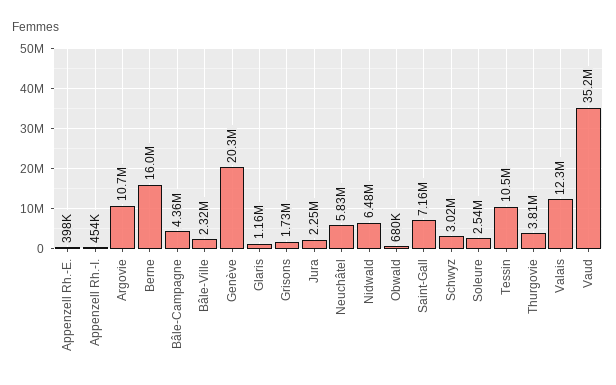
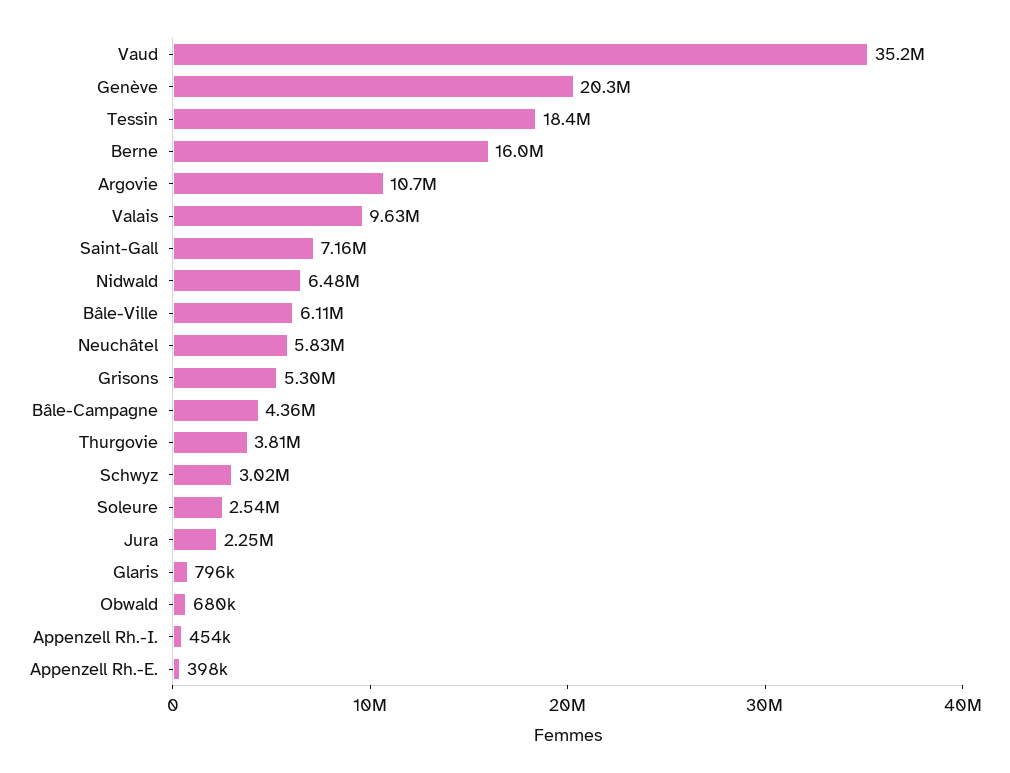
  {
    "Appenzell Rh.-E.": 398000,
    "Appenzell Rh.-I.": 454000,
    "Argovie": 10700000,
    "Berne": 16000000,
    "Bâle-Campagne": 4360000,
-   "Bâle-Ville": 2320000,
+   "Bâle-Ville": 6110000,
    "Genève": 20300000,
-   "Glaris": 1160000,
+   "Glaris": 796000,
-   "Grisons": 1730000,
+   "Grisons": 5300000,
    "Jura": 2250000,
    "Neuchâtel": 5830000,
    "Nidwald": 6480000,
    "Obwald": 680000,
    "Saint-Gall": 7160000,
    "Schwyz": 3020000,
    "Soleure": 2540000,
-   "Tessin": 10500000,
+   "Tessin": 18400000,
    "Thurgovie": 3810000,
-   "Valais": 12300000,
+   "Valais": 9630000,
    "Vaud": 35200000
  }

